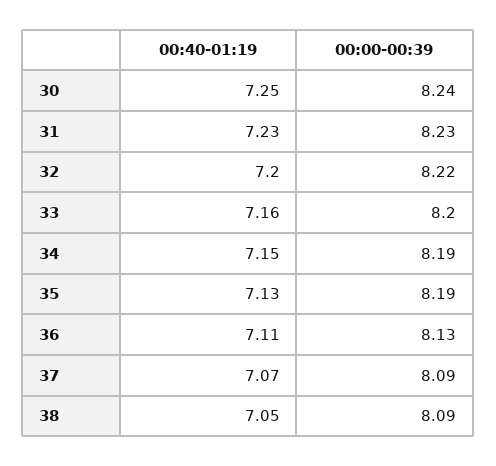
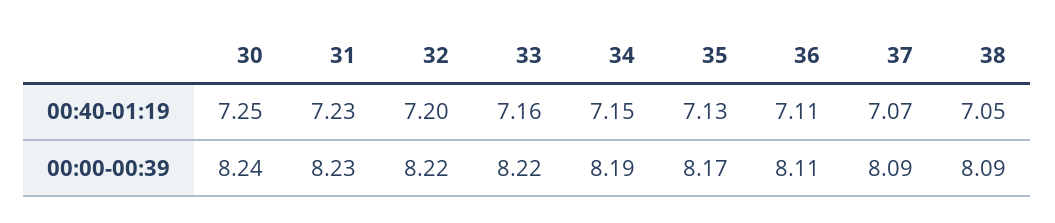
  {
    "00:40-01:19": {
      "30": 7.25,
      "31": 7.23,
      "32": 7.2,
      "33": 7.16,
      "34": 7.15,
      "35": 7.13,
      "36": 7.11,
      "37": 7.07,
      "38": 7.05
    },
    "00:00-00:39": {
      "30": 8.24,
      "31": 8.23,
      "32": 8.22,
-     "33": 8.2,
+     "33": 8.22,
      "34": 8.19,
-     "35": 8.19,
+     "35": 8.17,
-     "36": 8.13,
+     "36": 8.11,
      "37": 8.09,
      "38": 8.09
    }
  }

